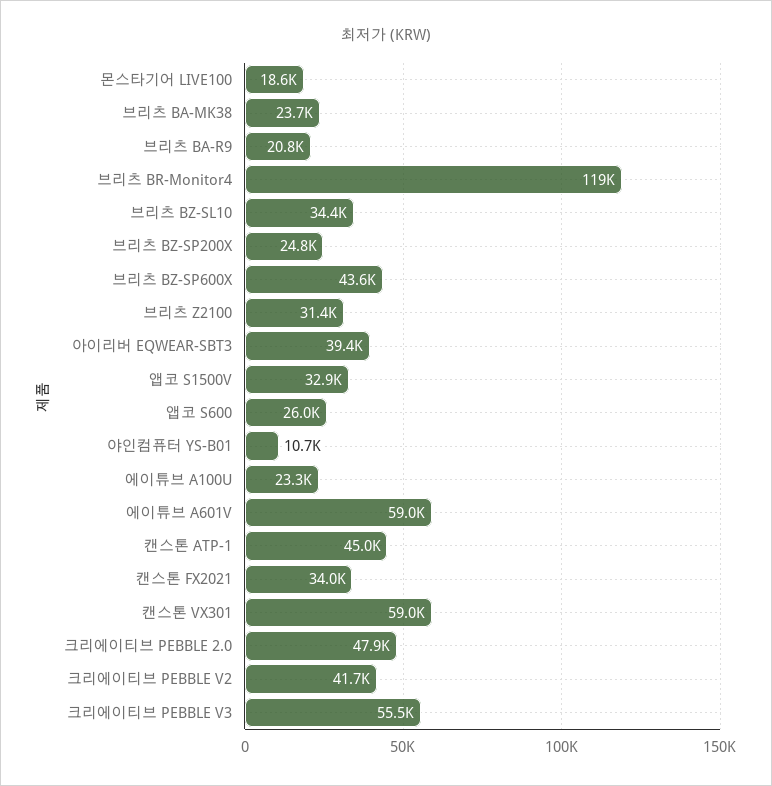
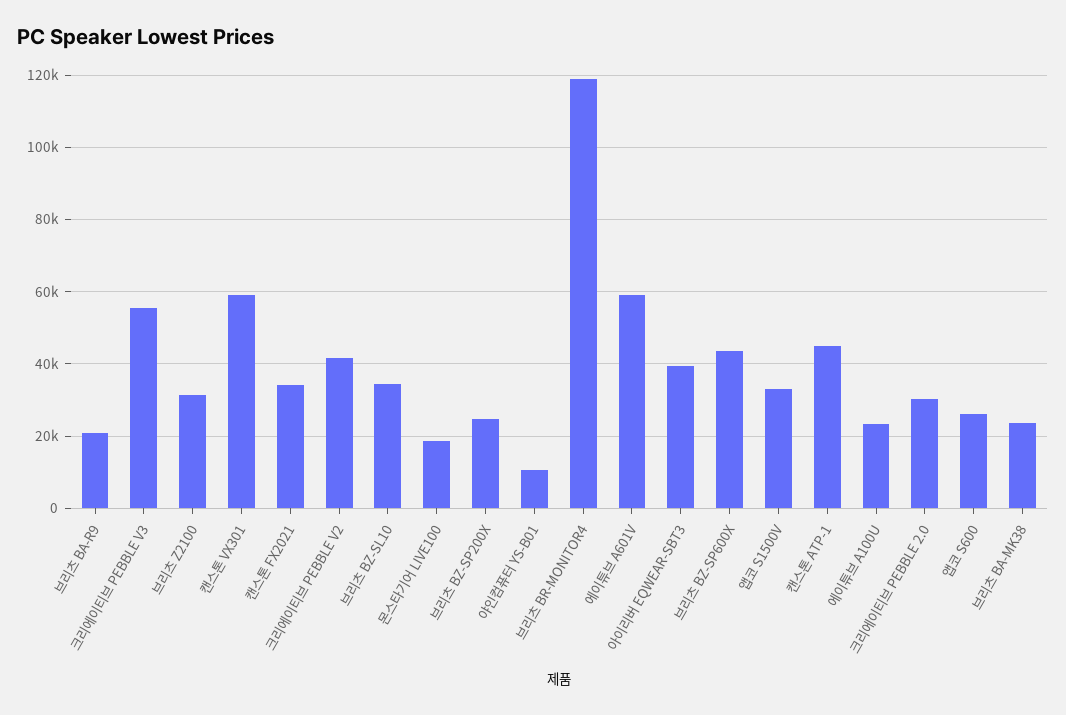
  {
    "몬스타기어 LIVE100": 18600,
    "브리츠 BA-MK38": 23700,
    "브리츠 BA-R9": 20800,
    "브리츠 BR-Monitor4": 119000,
    "브리츠 BZ-SL10": 34400,
    "브리츠 BZ-SP200X": 24800,
    "브리츠 BZ-SP600X": 43600,
    "브리츠 Z2100": 31400,
    "아이리버 EQWEAR-SBT3": 39400,
    "앱코 S1500V": 32900,
    "앱코 S600": 26000,
    "야인컴퓨터 YS-B01": 10700,
    "에이튜브 A100U": 23300,
    "에이튜브 A601V": 59000,
    "캔스톤 ATP-1": 45000,
    "캔스톤 FX2021": 34000,
    "캔스톤 VX301": 59000,
-   "크리에이티브 PEBBLE 2.0": 47900,
+   "크리에이티브 PEBBLE 2.0": 30000,
    "크리에이티브 PEBBLE V2": 41700,
    "크리에이티브 PEBBLE V3": 55500
  }

